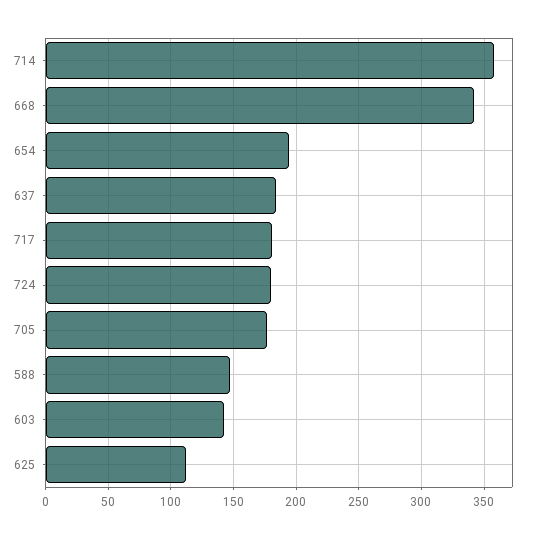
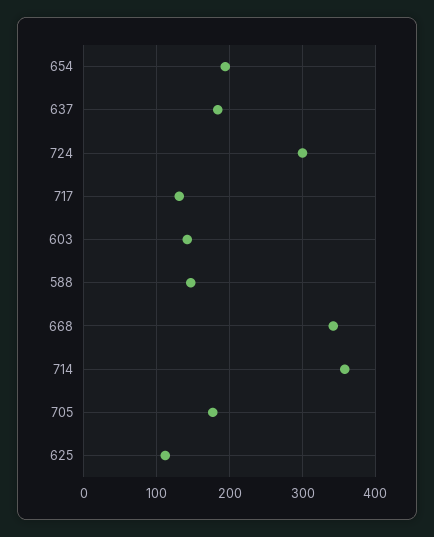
  {
    "714": 360,
    "668": 340,
    "654": 195,
    "637": 185,
-   "717": 180,
+   "717": 130,
-   "724": 180,
+   "724": 300,
    "705": 175,
    "588": 145,
    "603": 140,
    "625": 110
  }

